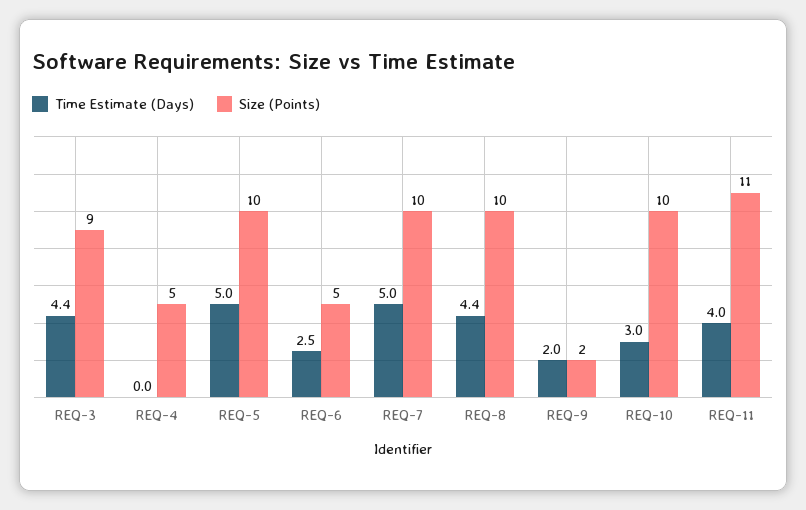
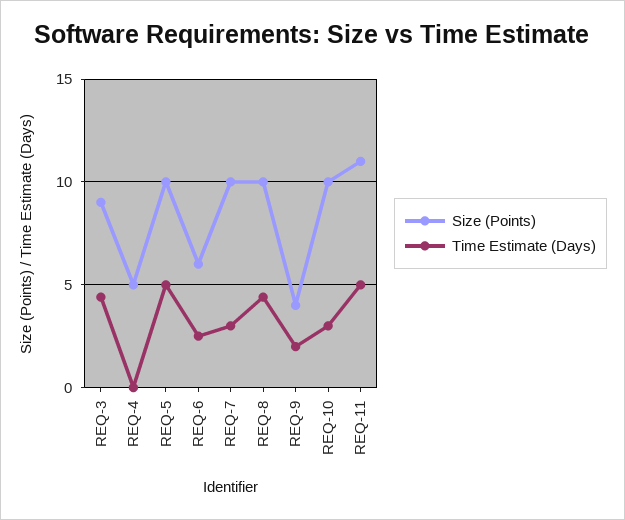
  {
    "Time Estimate (Days)": {
      "REQ-3": 4.4,
      "REQ-4": 0,
      "REQ-5": 5,
      "REQ-6": 2.5,
-     "REQ-7": 5,
+     "REQ-7": 3,
      "REQ-8": 4.4,
      "REQ-9": 2,
      "REQ-10": 3,
-     "REQ-11": 4
+     "REQ-11": 5
    },
    "Size (Points)": {
      "REQ-3": 9,
      "REQ-4": 5,
      "REQ-5": 10,
-     "REQ-6": 5,
+     "REQ-6": 6,
      "REQ-7": 10,
      "REQ-8": 10,
-     "REQ-9": 2,
+     "REQ-9": 4,
      "REQ-10": 10,
      "REQ-11": 11
    }
  }

